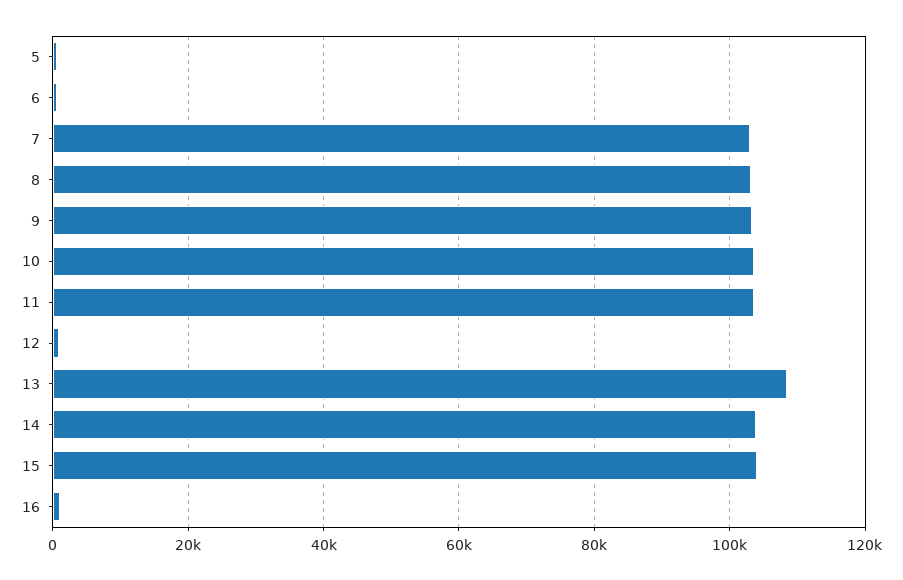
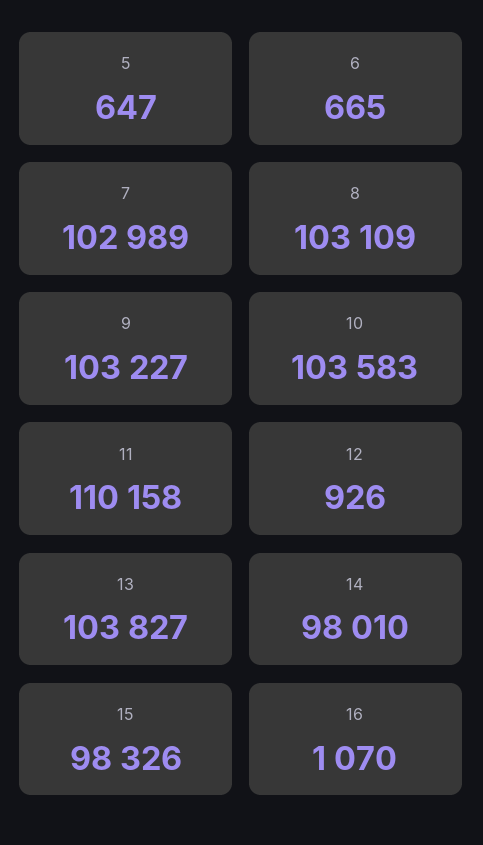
  {
    "5": 647,
    "6": 665,
    "7": 102989,
    "8": 103109,
    "9": 103227,
    "10": 103583,
-   "11": 104000,
+   "11": 110158,
    "12": 926,
-   "13": 108000,
+   "13": 103827,
-   "14": 104000,
+   "14": 98010,
-   "15": 104000,
+   "15": 98326,
    "16": 1070
  }

